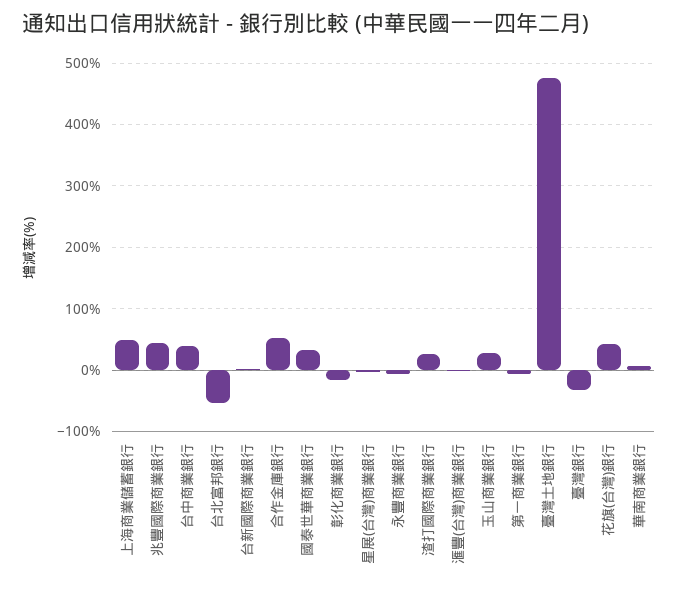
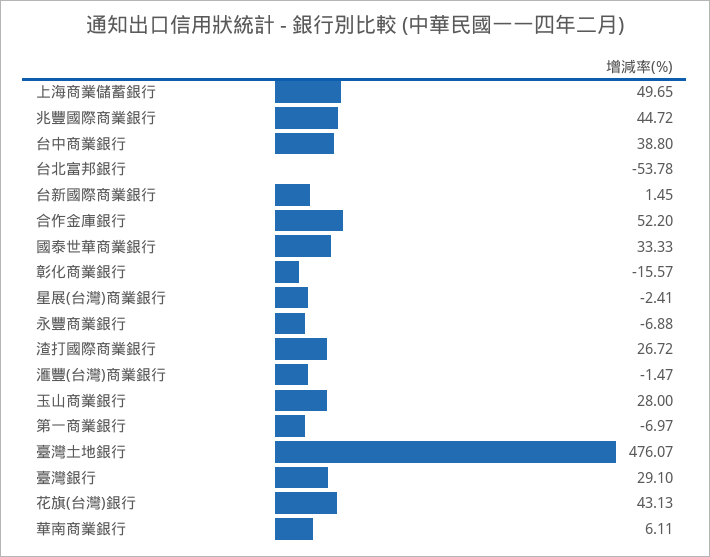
  {
    "上海商業儲蓄銀行": 49.65,
    "兆豐國際商業銀行": 44.72,
    "台中商業銀行": 38.8,
    "台北富邦銀行": -53.78,
    "台新國際商業銀行": 1.45,
    "合作金庫銀行": 52.2,
    "國泰世華商業銀行": 33.33,
    "彰化商業銀行": -15.57,
    "星展(台灣)商業銀行": -2.41,
    "永豐商業銀行": -6.88,
    "渣打國際商業銀行": 26.72,
    "滙豐(台灣)商業銀行": -1.47,
    "玉山商業銀行": 28,
    "第一商業銀行": -6.97,
    "臺灣土地銀行": 476.07,
-   "臺灣銀行": -30,
+   "臺灣銀行": 29.1,
    "花旗(台灣)銀行": 43.13,
    "華南商業銀行": 6.11
  }

